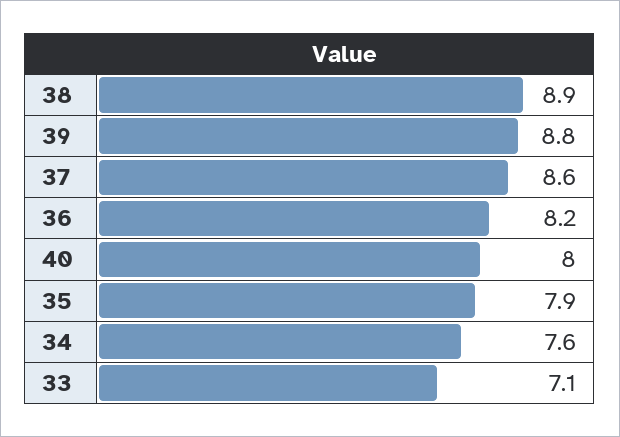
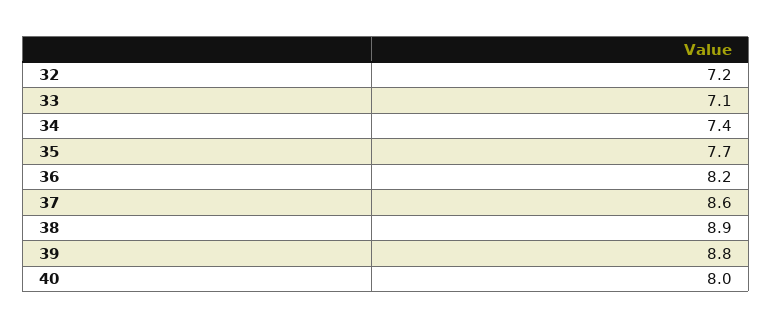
  {
    "38": 8.9,
    "39": 8.8,
    "37": 8.6,
    "36": 8.2,
    "40": 8,
-   "35": 7.9,
+   "35": 7.7,
-   "34": 7.6,
+   "34": 7.4,
-   "33": 7.1
+   "33": 7.1,
+   "32": 7.2
  }

